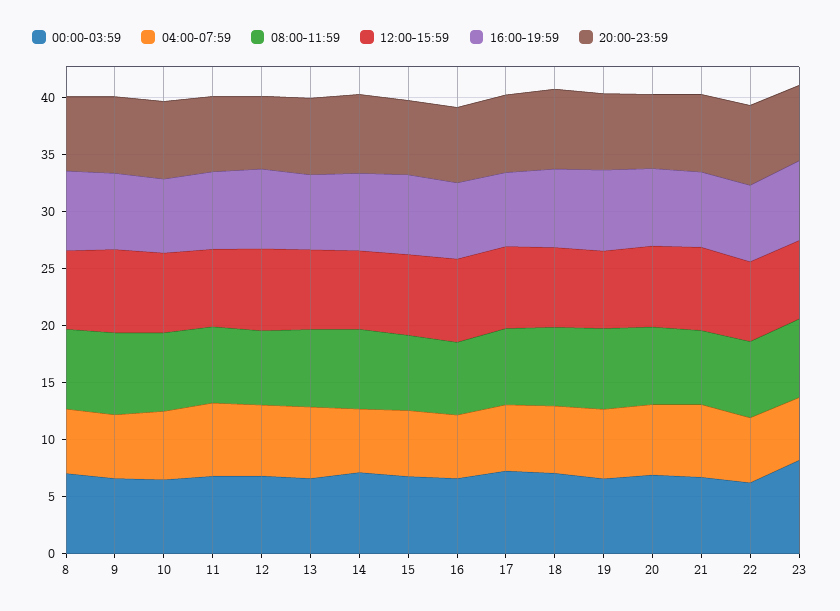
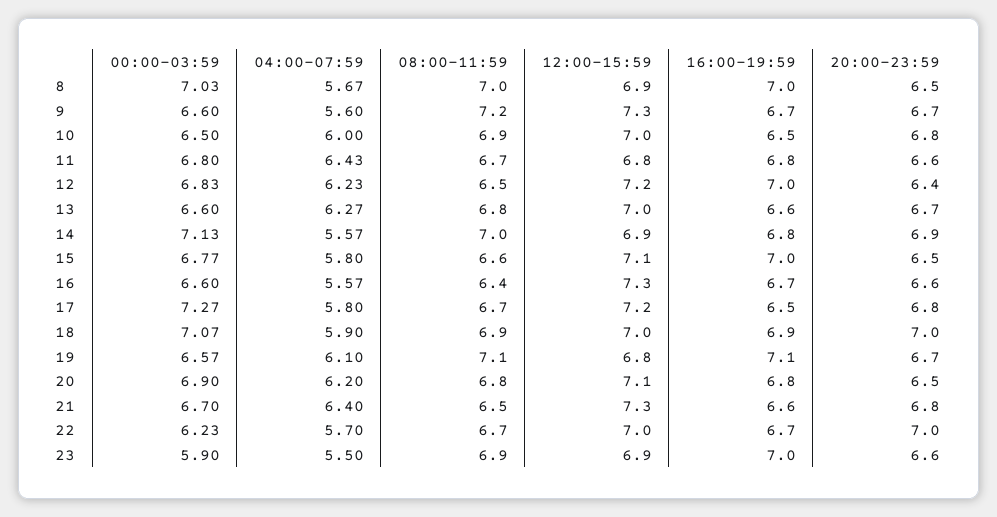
  {
    "00:00-03:59": {
      "8": 7.03,
      "9": 6.6,
      "10": 6.5,
      "11": 6.8,
      "12": 6.83,
      "13": 6.6,
      "14": 7.13,
      "15": 6.77,
      "16": 6.6,
      "17": 7.27,
      "18": 7.07,
      "19": 6.57,
      "20": 6.9,
      "21": 6.7,
      "22": 6.23,
-     "23": 8
+     "23": 5.9
    },
    "04:00-07:59": {
      "8": 5.67,
      "9": 5.6,
      "10": 6,
      "11": 6.43,
      "12": 6.23,
      "13": 6.27,
      "14": 5.57,
      "15": 5.8,
      "16": 5.57,
      "17": 5.8,
      "18": 5.9,
      "19": 6.1,
      "20": 6.2,
      "21": 6.4,
      "22": 5.7,
      "23": 5.5
    },
    "08:00-11:59": {
      "8": 7,
      "9": 7.2,
      "10": 6.9,
      "11": 6.7,
      "12": 6.5,
      "13": 6.8,
      "14": 7,
      "15": 6.6,
      "16": 6.4,
      "17": 6.7,
      "18": 6.9,
      "19": 7.1,
      "20": 6.8,
      "21": 6.5,
      "22": 6.7,
      "23": 6.9
    },
    "12:00-15:59": {
      "8": 6.9,
      "9": 7.3,
      "10": 7,
      "11": 6.8,
      "12": 7.2,
      "13": 7,
      "14": 6.9,
      "15": 7.1,
      "16": 7.3,
      "17": 7.2,
      "18": 7,
      "19": 6.8,
      "20": 7.1,
      "21": 7.3,
      "22": 7,
      "23": 6.9
    },
    "16:00-19:59": {
      "8": 7,
      "9": 6.7,
      "10": 6.5,
      "11": 6.8,
      "12": 7,
      "13": 6.6,
      "14": 6.8,
      "15": 7,
      "16": 6.7,
      "17": 6.5,
      "18": 6.9,
      "19": 7.1,
      "20": 6.8,
      "21": 6.6,
      "22": 6.7,
      "23": 7
    },
    "20:00-23:59": {
      "8": 6.5,
      "9": 6.7,
      "10": 6.8,
      "11": 6.6,
      "12": 6.4,
      "13": 6.7,
      "14": 6.9,
      "15": 6.5,
      "16": 6.6,
      "17": 6.8,
      "18": 7,
      "19": 6.7,
      "20": 6.5,
      "21": 6.8,
      "22": 7,
      "23": 6.6
    }
  }

